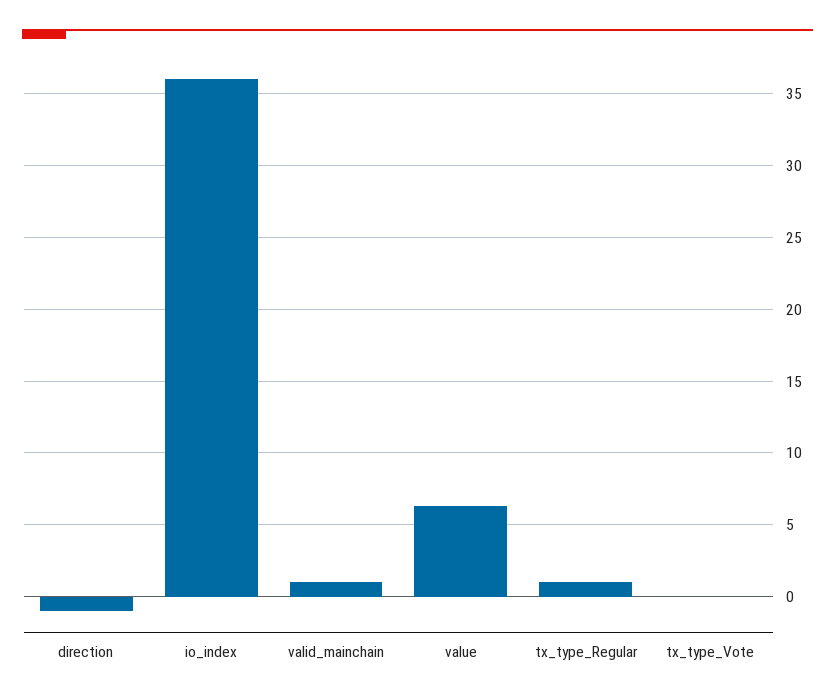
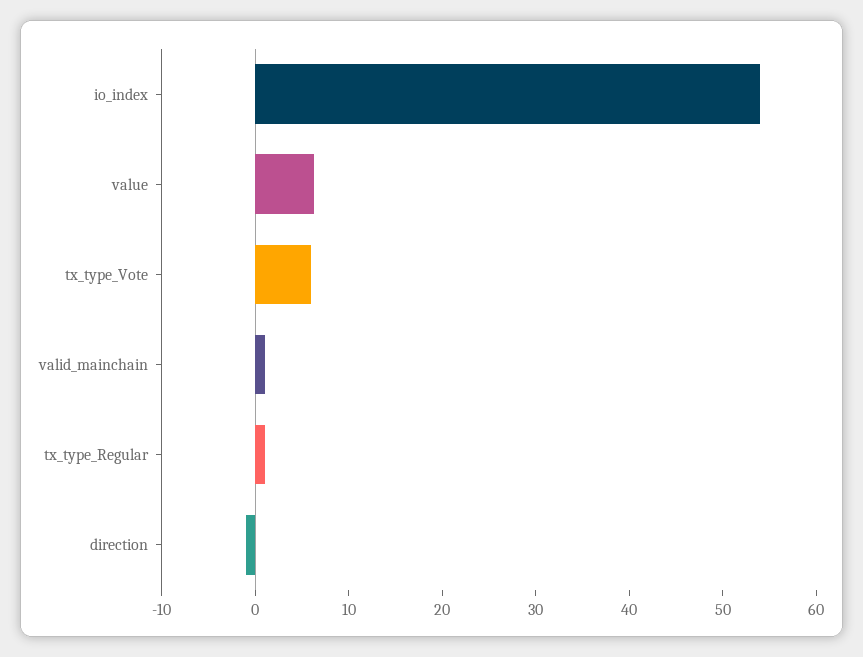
  {
    "direction": -1,
-   "io_index": 36,
+   "io_index": 54,
    "valid_mainchain": 1,
    "value": 6.5,
    "tx_type_Regular": 1,
-   "tx_type_Vote": 0
+   "tx_type_Vote": 6
  }

